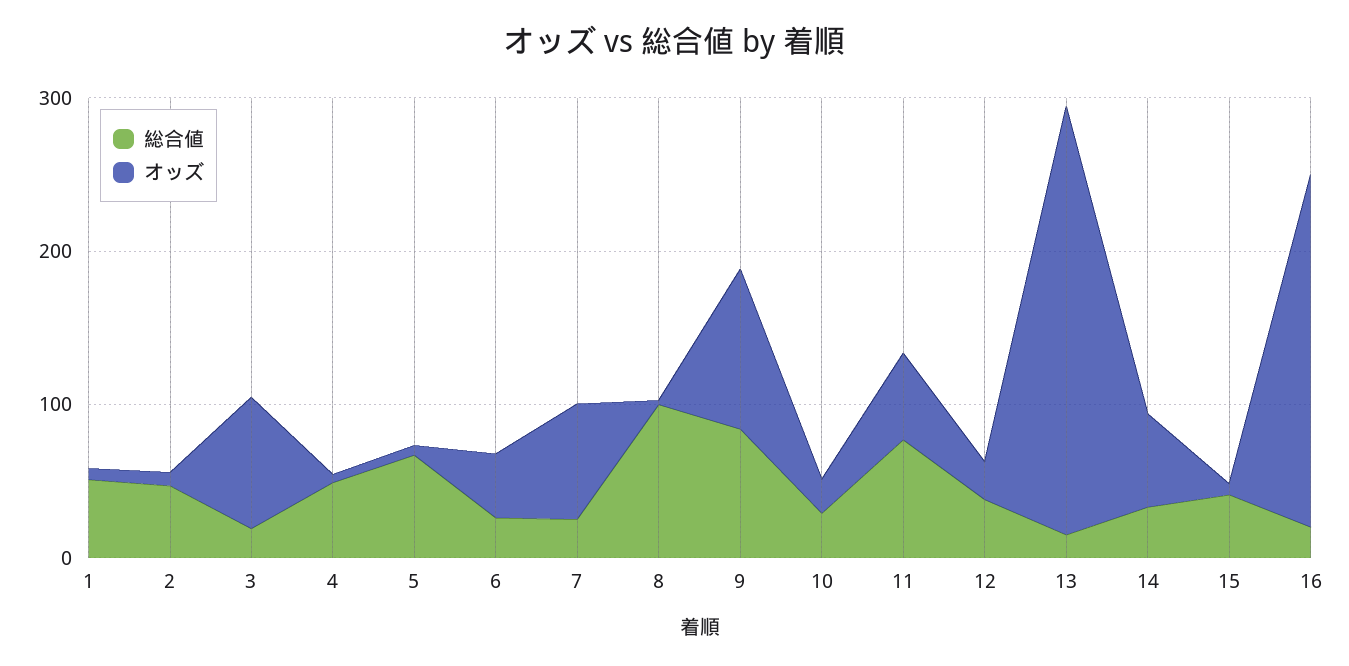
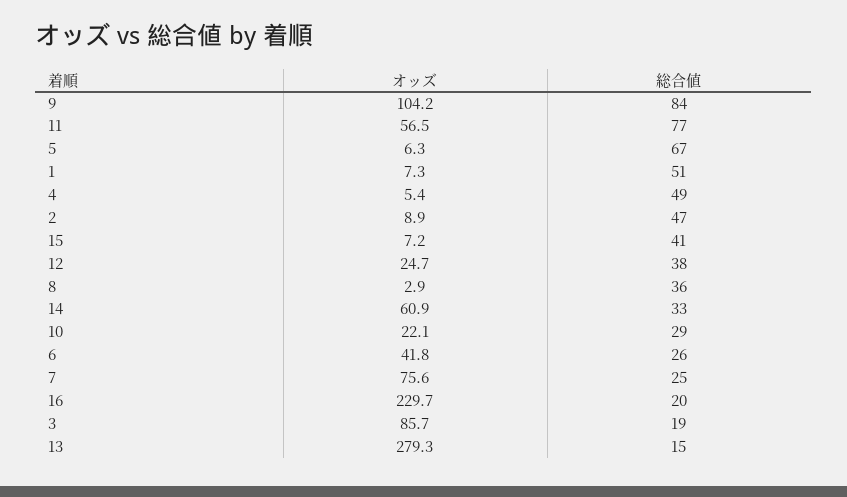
  {
    "総合値": {
      "1": 51,
      "2": 47,
      "3": 19,
      "4": 49,
      "5": 67,
      "6": 26,
      "7": 25,
-     "8": 100,
+     "8": 36,
      "9": 84,
      "10": 29,
      "11": 77,
      "12": 38,
      "13": 15,
      "14": 33,
      "15": 41,
      "16": 20
    },
    "オッズ": {
      "1": 7.3,
      "2": 8.9,
      "3": 85.7,
      "4": 5.4,
      "5": 6.3,
      "6": 41.8,
      "7": 75.6,
      "8": 2.9,
      "9": 104.2,
      "10": 22.1,
      "11": 56.5,
      "12": 24.7,
      "13": 279.3,
      "14": 60.9,
      "15": 7.2,
      "16": 229.7
    }
  }

